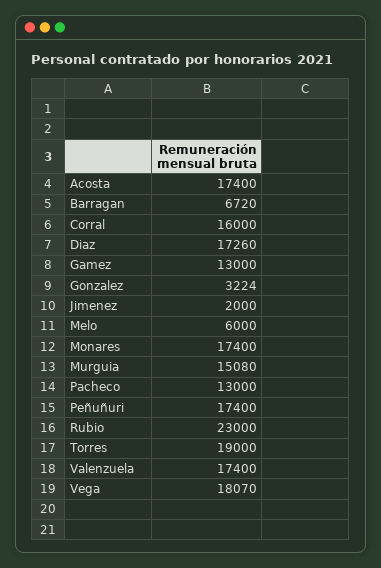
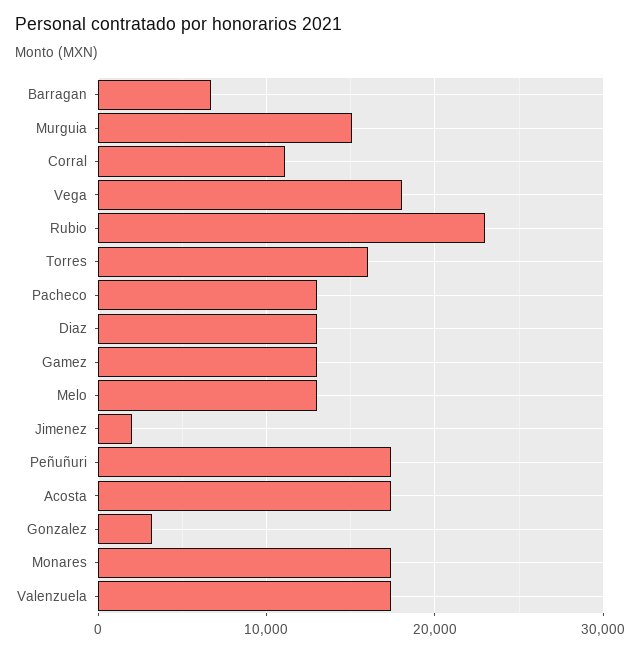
  {
    "Acosta": 17400,
    "Barragan": 6720,
-   "Corral": 16000,
+   "Corral": 11000,
-   "Diaz": 17260,
+   "Diaz": 13000,
    "Gamez": 13000,
    "Gonzalez": 3224,
    "Jimenez": 2000,
-   "Melo": 6000,
+   "Melo": 13000,
    "Monares": 17400,
    "Murguia": 15080,
    "Pacheco": 13000,
    "Peñuñuri": 17400,
    "Rubio": 23000,
-   "Torres": 19000,
+   "Torres": 16000,
    "Valenzuela": 17400,
    "Vega": 18070
  }

